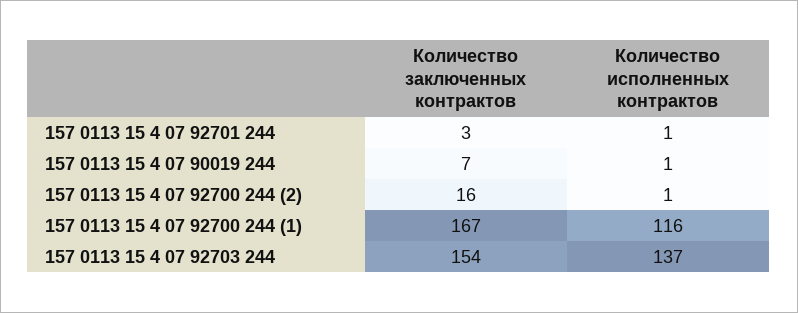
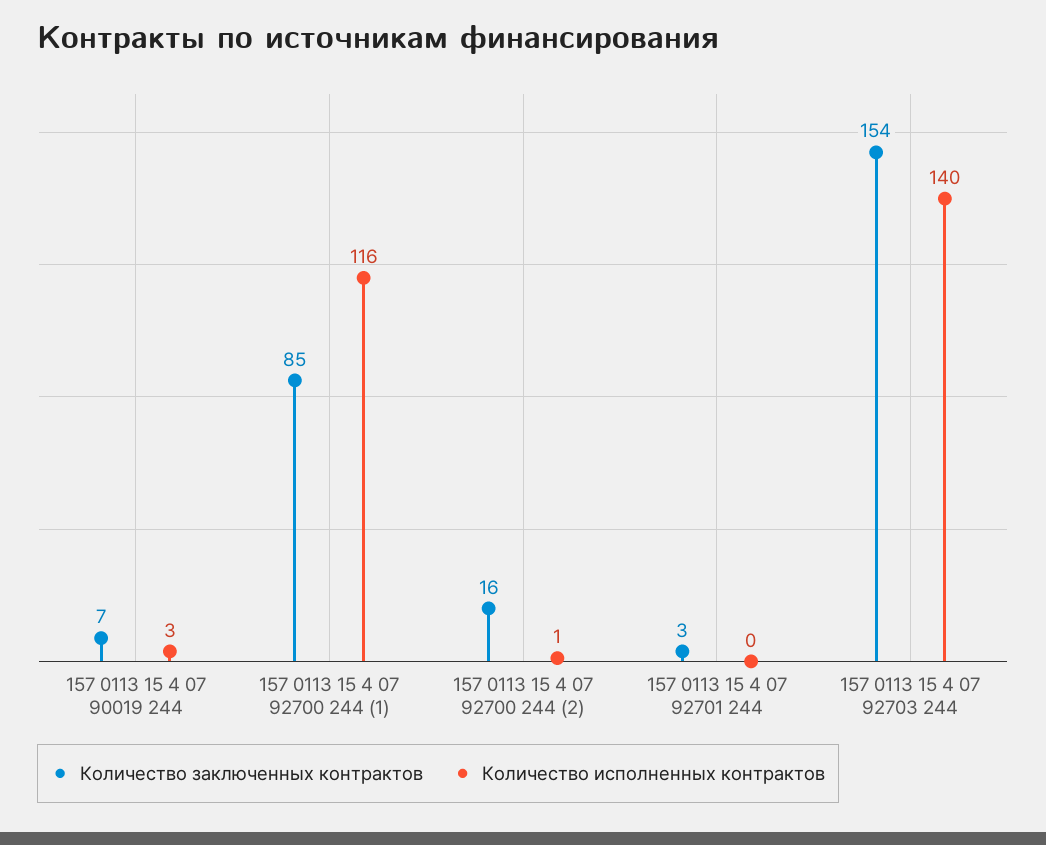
  {
    "Количество заключенных контрактов": {
      "157 0113 15 4 07 92701 244": 3,
      "157 0113 15 4 07 90019 244": 7,
      "157 0113 15 4 07 92700 244 (2)": 16,
-     "157 0113 15 4 07 92700 244 (1)": 167,
+     "157 0113 15 4 07 92700 244 (1)": 85,
      "157 0113 15 4 07 92703 244": 154
    },
    "Количество исполненных контрактов": {
-     "157 0113 15 4 07 92701 244": 1,
+     "157 0113 15 4 07 92701 244": 0,
-     "157 0113 15 4 07 90019 244": 1,
+     "157 0113 15 4 07 90019 244": 3,
      "157 0113 15 4 07 92700 244 (2)": 1,
      "157 0113 15 4 07 92700 244 (1)": 116,
-     "157 0113 15 4 07 92703 244": 137
+     "157 0113 15 4 07 92703 244": 140
    }
  }

